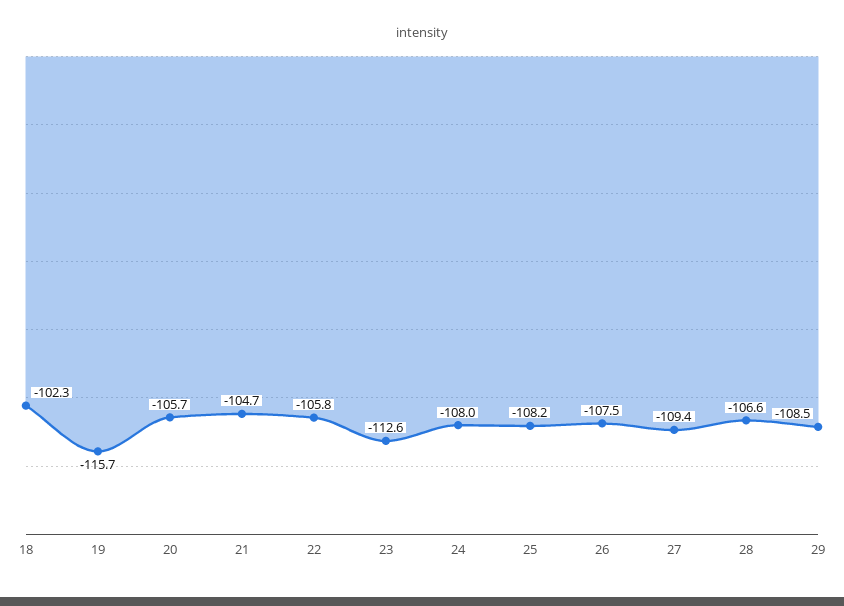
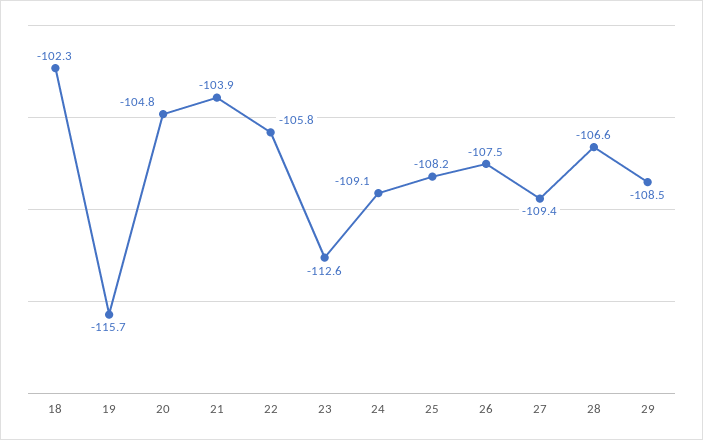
  {
    "18": -102.3,
    "19": -115.7,
-   "20": -105.7,
+   "20": -104.8,
-   "21": -104.7,
+   "21": -103.9,
    "22": -105.8,
    "23": -112.6,
-   "24": -108,
+   "24": -109.1,
    "25": -108.2,
    "26": -107.5,
    "27": -109.4,
    "28": -106.6,
    "29": -108.5
  }

